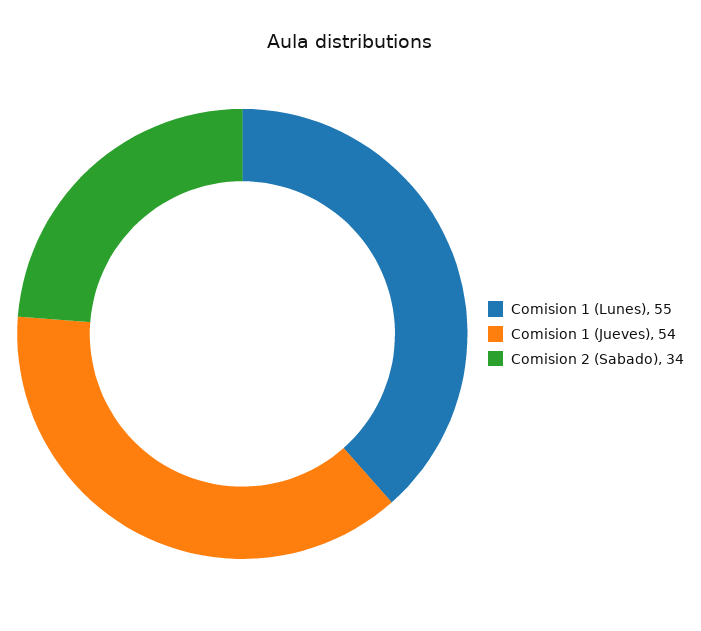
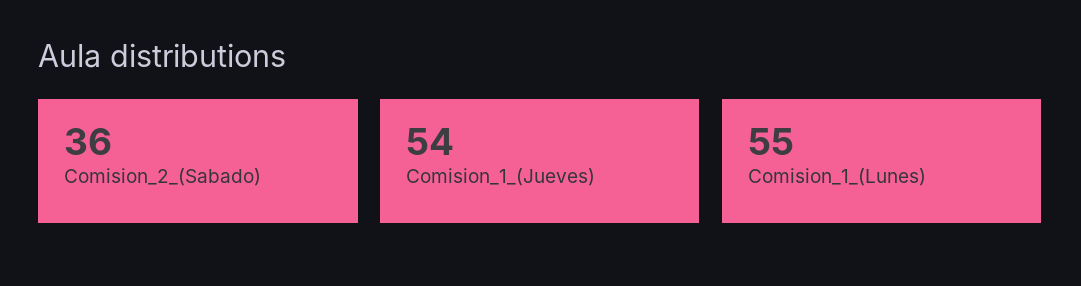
  {
    "Comision 1 (Lunes)": 55,
    "Comision 1 (Jueves)": 54,
-   "Comision 2 (Sabado)": 34
+   "Comision 2 (Sabado)": 36
  }

